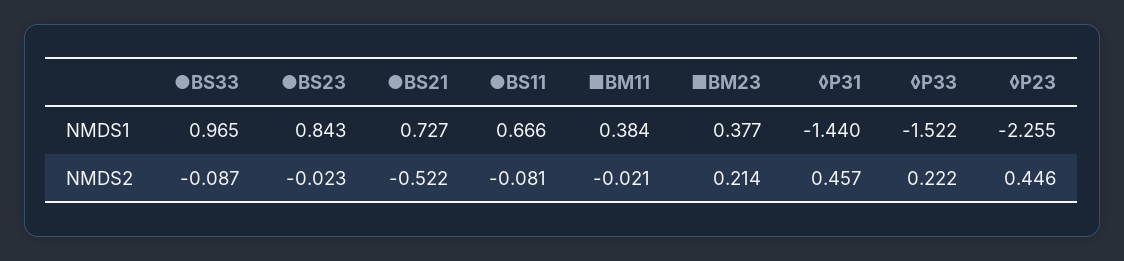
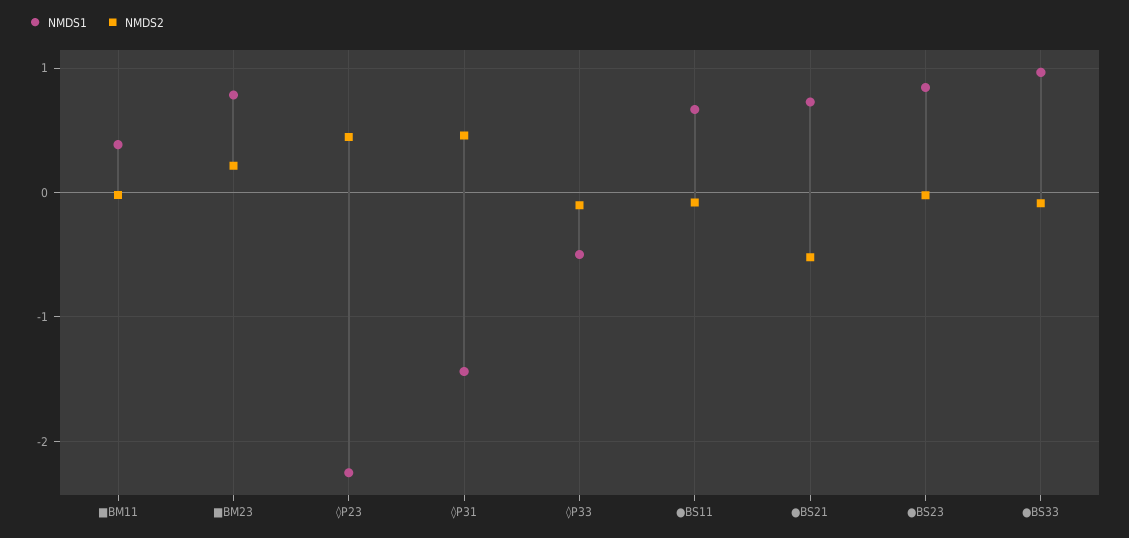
  {
    "NMDS1": {
      "●BS33": 0.965,
      "●BS23": 0.843,
      "●BS21": 0.727,
      "●BS11": 0.666,
      "■BM11": 0.384,
-     "■BM23": 0.377,
+     "■BM23": 0.8,
      "◊P31": -1.44,
-     "◊P33": -1.522,
+     "◊P33": -0.5,
      "◊P23": -2.255
    },
    "NMDS2": {
      "●BS33": -0.087,
      "●BS23": -0.023,
      "●BS21": -0.522,
      "●BS11": -0.081,
      "■BM11": -0.021,
      "■BM23": 0.214,
      "◊P31": 0.457,
-     "◊P33": 0.222,
+     "◊P33": -0.1,
      "◊P23": 0.446
    }
  }

